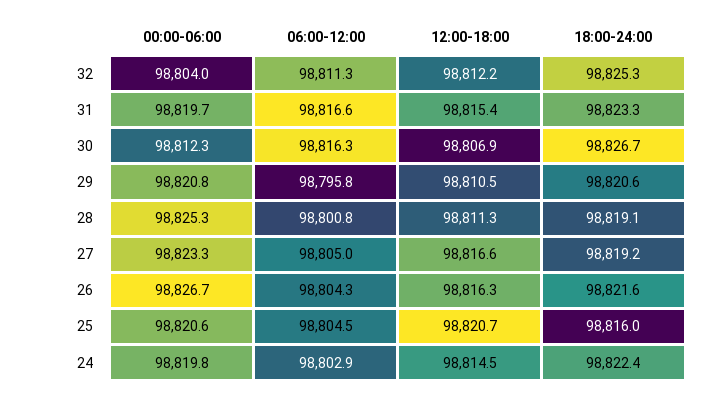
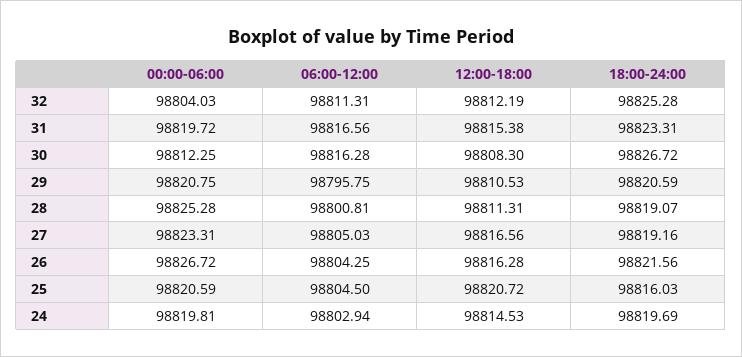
  {
    "00:00-06:00": {
      "32": 98804.03,
      "31": 98819.72,
      "30": 98812.25,
      "29": 98820.75,
      "28": 98825.28,
      "27": 98823.31,
      "26": 98826.72,
      "25": 98820.59,
      "24": 98819.81
    },
    "06:00-12:00": {
      "32": 98811.31,
      "31": 98816.56,
      "30": 98816.28,
      "29": 98795.75,
      "28": 98800.81,
      "27": 98805.03,
      "26": 98804.25,
      "25": 98804.5,
      "24": 98802.94
    },
    "12:00-18:00": {
      "32": 98812.19,
      "31": 98815.38,
-     "30": 98806.9,
+     "30": 98808.3,
      "29": 98810.53,
      "28": 98811.31,
      "27": 98816.56,
      "26": 98816.28,
      "25": 98820.72,
      "24": 98814.53
    },
    "18:00-24:00": {
      "32": 98825.28,
      "31": 98823.31,
      "30": 98826.72,
      "29": 98820.59,
      "28": 98819.07,
      "27": 98819.16,
      "26": 98821.56,
      "25": 98816.03,
-     "24": 98822.4
+     "24": 98819.69
    }
  }

